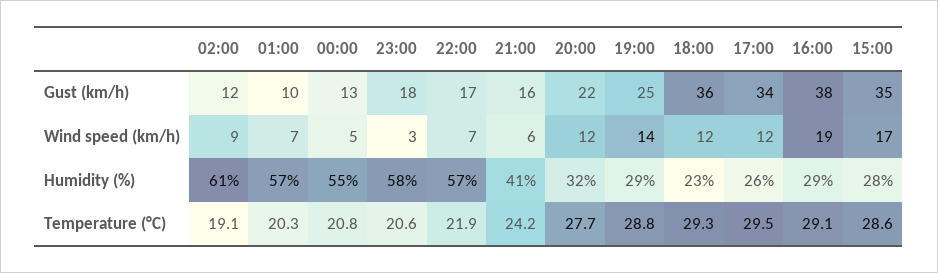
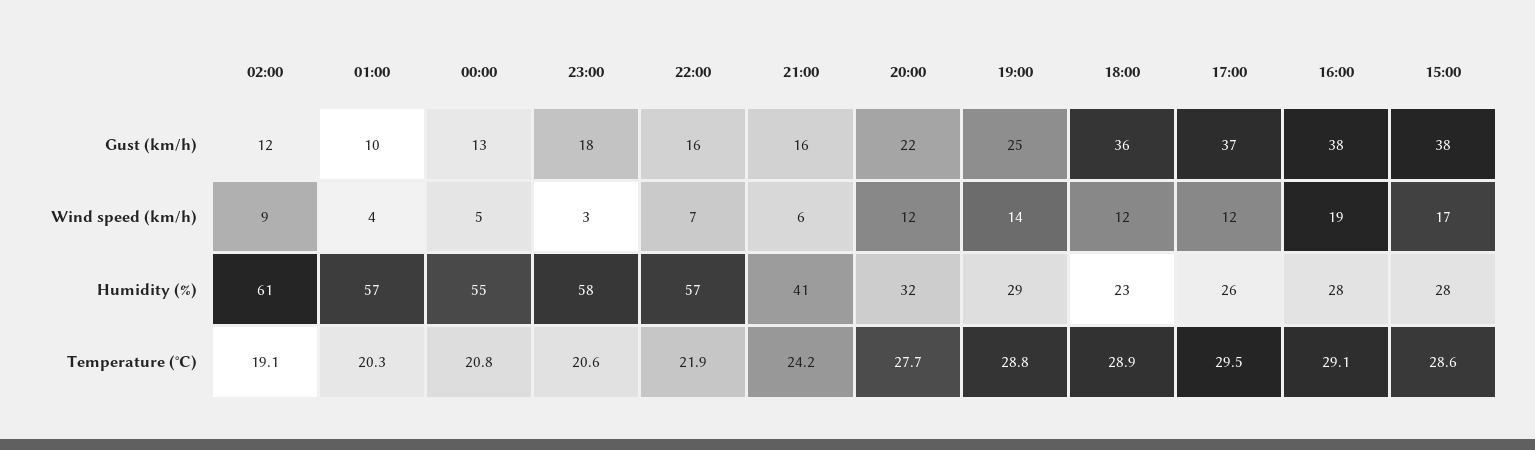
  {
    "02:00": {
      "Gust (km/h)": 12,
      "Wind speed (km/h)": 9,
      "Humidity (%)": 61,
      "Temperature (°C)": 19.1
    },
    "01:00": {
      "Gust (km/h)": 10,
-     "Wind speed (km/h)": 7,
+     "Wind speed (km/h)": 4,
      "Humidity (%)": 57,
      "Temperature (°C)": 20.3
    },
    "00:00": {
      "Gust (km/h)": 13,
      "Wind speed (km/h)": 5,
      "Humidity (%)": 55,
      "Temperature (°C)": 20.8
    },
    "23:00": {
      "Gust (km/h)": 18,
      "Wind speed (km/h)": 3,
      "Humidity (%)": 58,
      "Temperature (°C)": 20.6
    },
    "22:00": {
-     "Gust (km/h)": 17,
+     "Gust (km/h)": 16,
      "Wind speed (km/h)": 7,
      "Humidity (%)": 57,
      "Temperature (°C)": 21.9
    },
    "21:00": {
      "Gust (km/h)": 16,
      "Wind speed (km/h)": 6,
      "Humidity (%)": 41,
      "Temperature (°C)": 24.2
    },
    "20:00": {
      "Gust (km/h)": 22,
      "Wind speed (km/h)": 12,
      "Humidity (%)": 32,
      "Temperature (°C)": 27.7
    },
    "19:00": {
      "Gust (km/h)": 25,
      "Wind speed (km/h)": 14,
      "Humidity (%)": 29,
      "Temperature (°C)": 28.8
    },
    "18:00": {
      "Gust (km/h)": 36,
      "Wind speed (km/h)": 12,
      "Humidity (%)": 23,
-     "Temperature (°C)": 29.3
+     "Temperature (°C)": 28.9
    },
    "17:00": {
-     "Gust (km/h)": 34,
+     "Gust (km/h)": 37,
      "Wind speed (km/h)": 12,
      "Humidity (%)": 26,
      "Temperature (°C)": 29.5
    },
    "16:00": {
      "Gust (km/h)": 38,
      "Wind speed (km/h)": 19,
-     "Humidity (%)": 29,
+     "Humidity (%)": 28,
      "Temperature (°C)": 29.1
    },
    "15:00": {
-     "Gust (km/h)": 35,
+     "Gust (km/h)": 38,
      "Wind speed (km/h)": 17,
      "Humidity (%)": 28,
      "Temperature (°C)": 28.6
    }
  }

